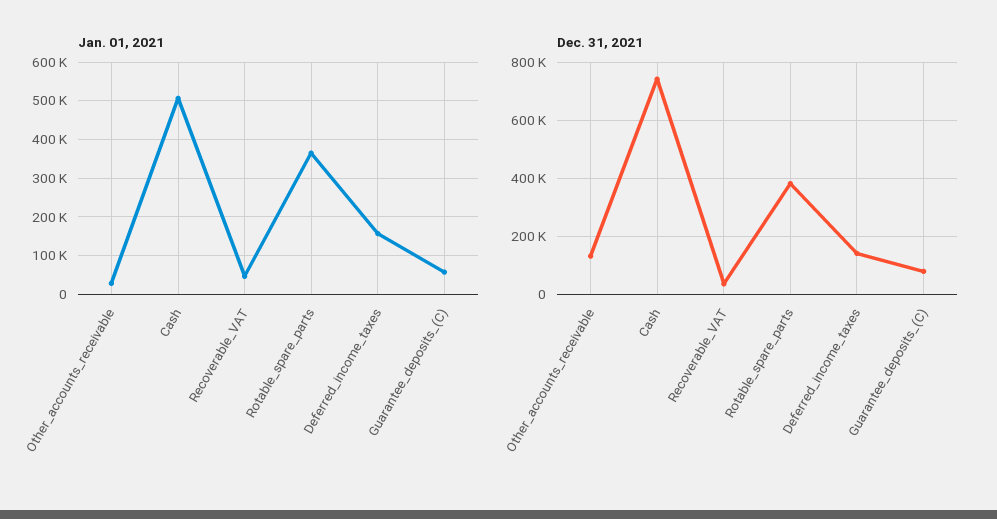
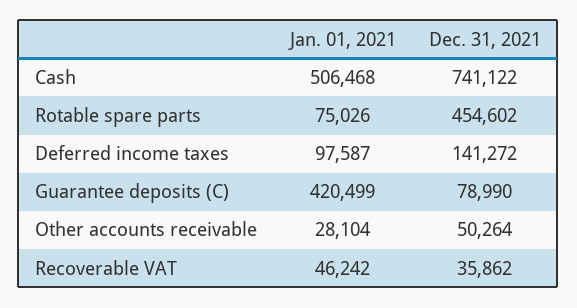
  {
    "Jan. 01, 2021": {
      "Other_accounts_receivable": 28104,
      "Cash": 506468,
      "Recoverable_VAT": 46242,
-     "Rotable_spare_parts": 360000,
+     "Rotable_spare_parts": 75026,
-     "Deferred_income_taxes": 160000,
+     "Deferred_income_taxes": 97587,
-     "Guarantee_deposits_(C)": 60000
+     "Guarantee_deposits_(C)": 420499
    },
    "Dec. 31, 2021": {
-     "Other_accounts_receivable": 125000,
+     "Other_accounts_receivable": 50264,
      "Cash": 741122,
      "Recoverable_VAT": 35862,
-     "Rotable_spare_parts": 375000,
+     "Rotable_spare_parts": 454602,
      "Deferred_income_taxes": 141272,
      "Guarantee_deposits_(C)": 78990
    }
  }

